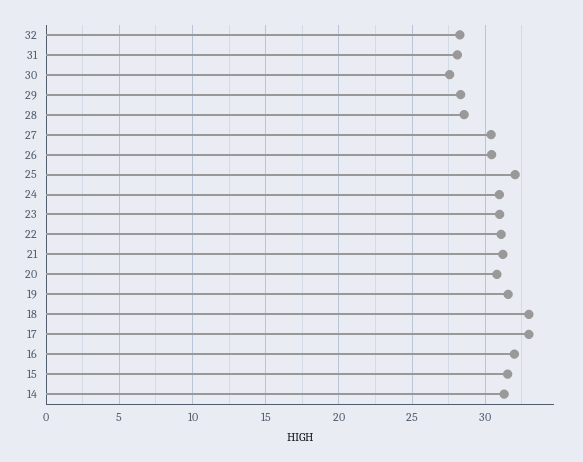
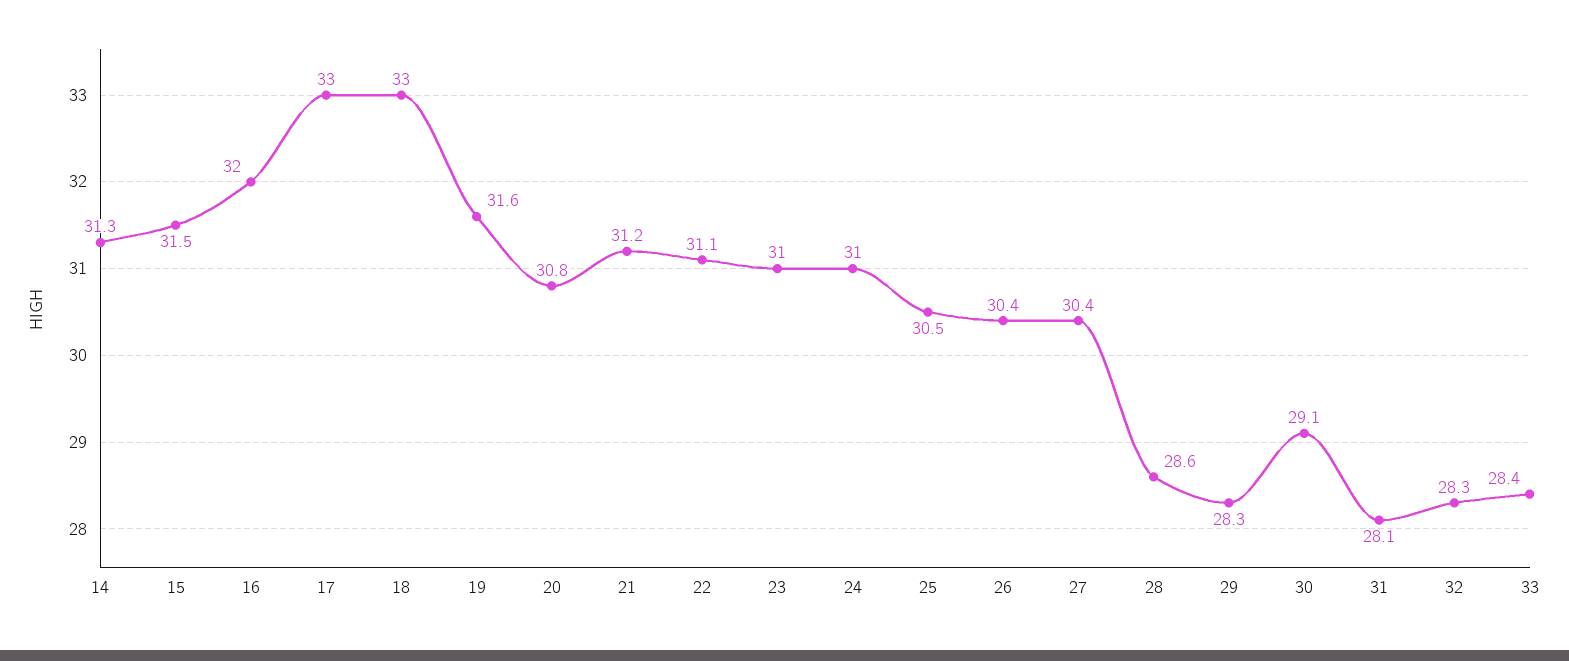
  {
    "32": 28.3,
    "31": 28.1,
-   "30": 27.5,
+   "30": 29.1,
    "29": 28.3,
    "28": 28.6,
    "27": 30.4,
    "26": 30.4,
-   "25": 32,
+   "25": 30.5,
    "24": 31,
    "23": 31,
    "22": 31.1,
    "21": 31.2,
    "20": 30.8,
    "19": 31.6,
    "18": 33,
    "17": 33,
    "16": 32,
    "15": 31.5,
-   "14": 31.3
+   "14": 31.3,
+   "33": 28.4
  }

